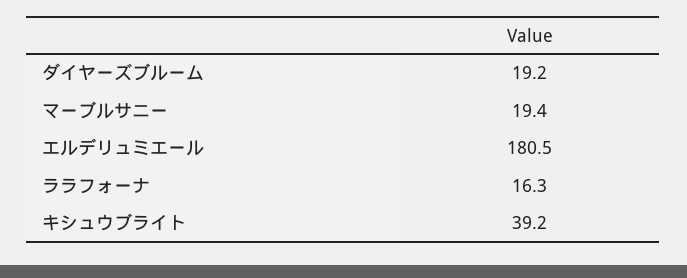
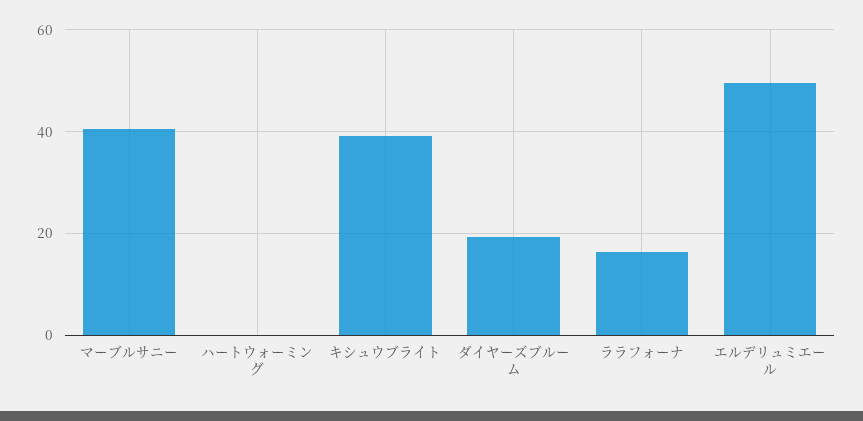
  {
    "ダイヤーズブルーム": 19.2,
-   "マーブルサニー": 19.4,
+   "マーブルサニー": 40,
-   "エルデリュミエール": 180.5,
+   "エルデリュミエール": 50,
    "ララフォーナ": 16.3,
-   "キシュウブライト": 39.2
+   "キシュウブライト": 39.2,
+   "ハートウォーミング": 0
  }

